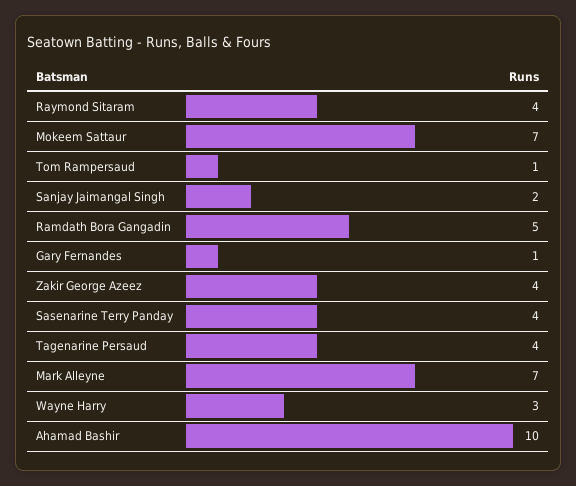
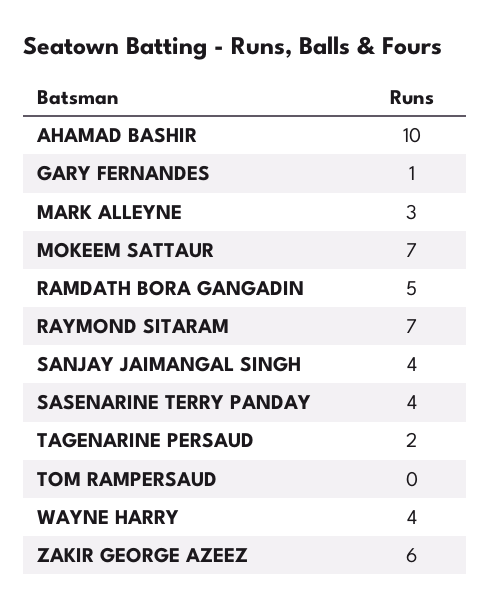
  {
-   "Raymond Sitaram": 4,
+   "Raymond Sitaram": 7,
    "Mokeem Sattaur": 7,
-   "Tom Rampersaud": 1,
+   "Tom Rampersaud": 0,
-   "Sanjay Jaimangal Singh": 2,
+   "Sanjay Jaimangal Singh": 4,
    "Ramdath Bora Gangadin": 5,
    "Gary Fernandes": 1,
-   "Zakir George Azeez": 4,
+   "Zakir George Azeez": 6,
    "Sasenarine Terry Panday": 4,
-   "Tagenarine Persaud": 4,
+   "Tagenarine Persaud": 2,
-   "Mark Alleyne": 7,
+   "Mark Alleyne": 3,
-   "Wayne Harry": 3,
+   "Wayne Harry": 4,
    "Ahamad Bashir": 10
  }

